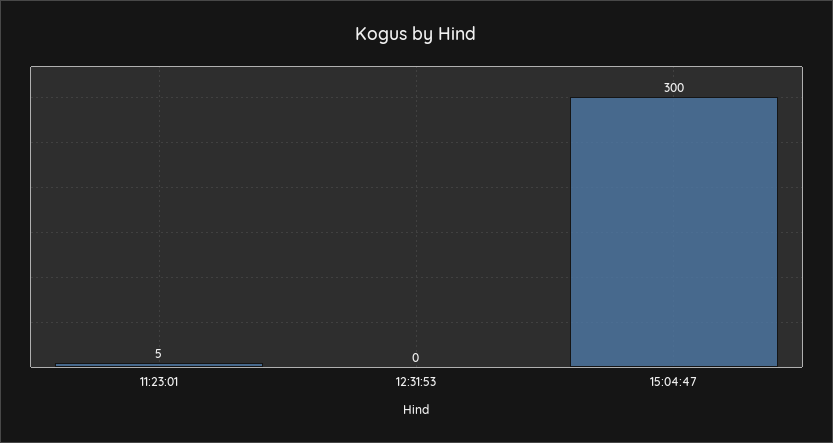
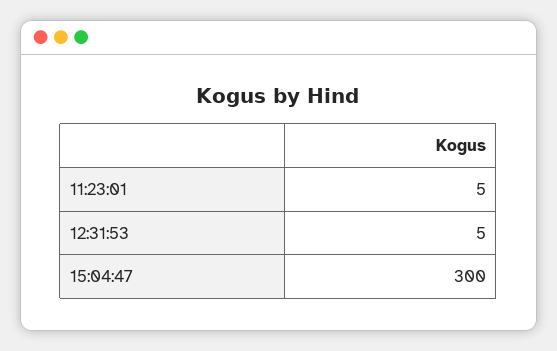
  {
    "11:23:01": 5,
-   "12:31:53": 0,
+   "12:31:53": 5,
    "15:04:47": 300
  }

